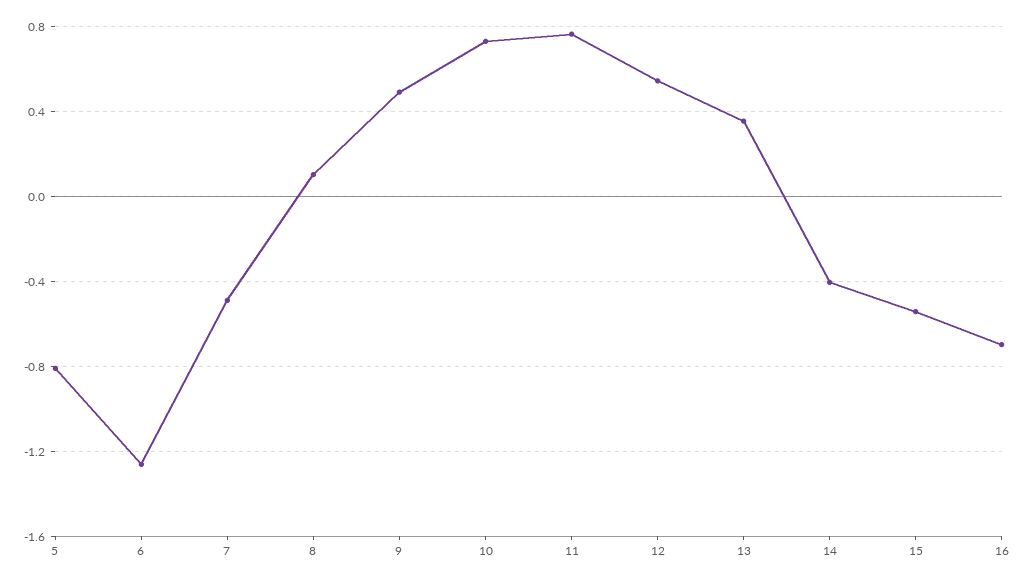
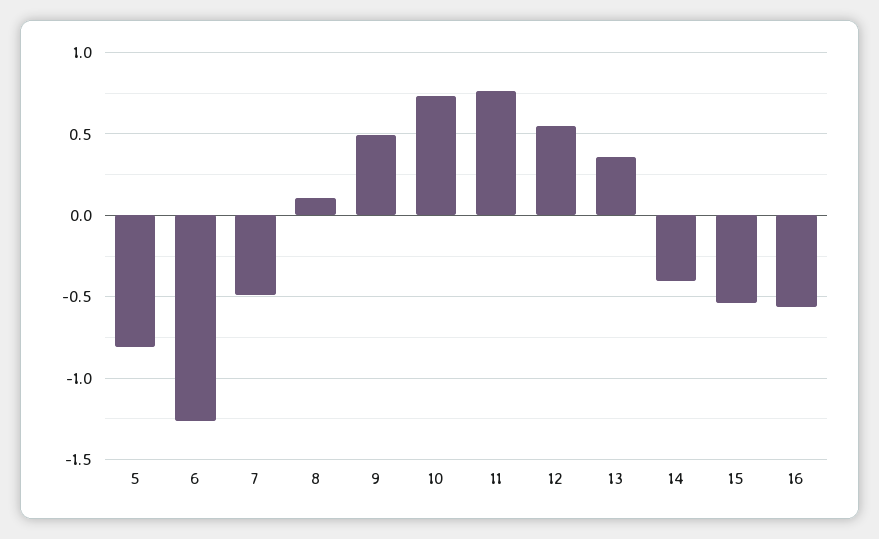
  {
    "5": -0.8,
    "6": -1.25,
    "7": -0.5,
    "8": 0.1,
    "9": 0.5,
    "10": 0.75,
    "11": 0.75,
    "12": 0.55,
    "13": 0.35,
    "14": -0.4,
    "15": -0.55,
-   "16": -0.7
+   "16": -0.55
  }

